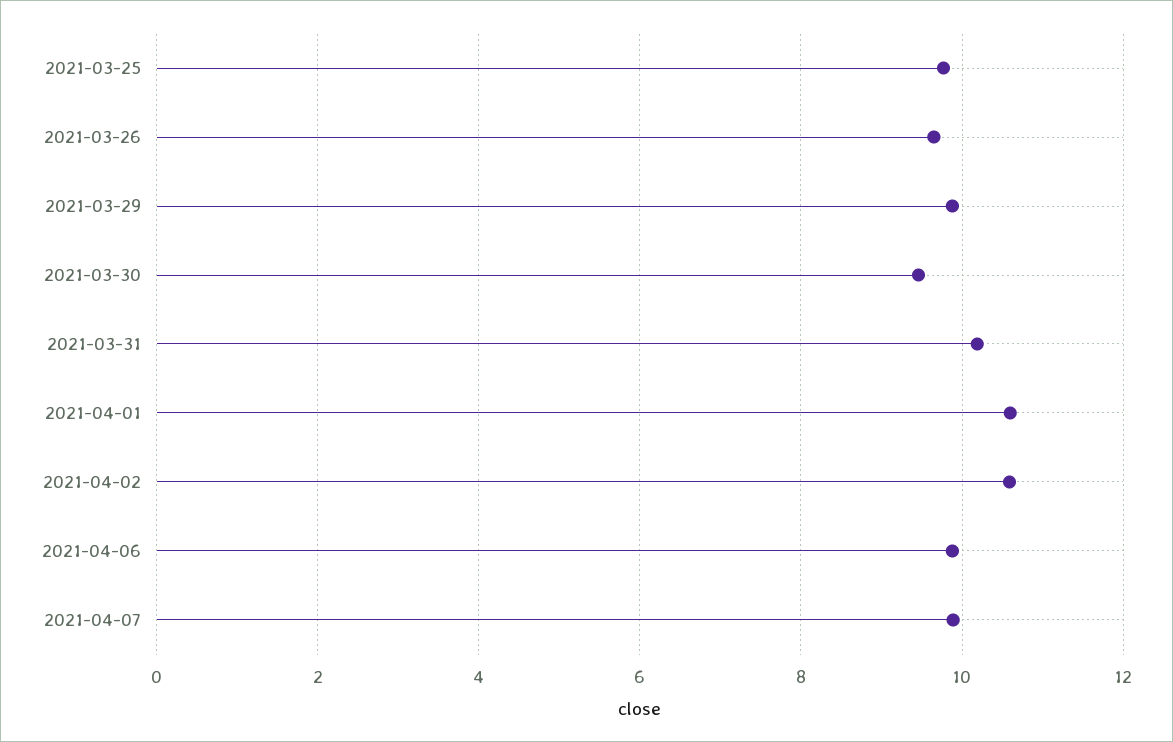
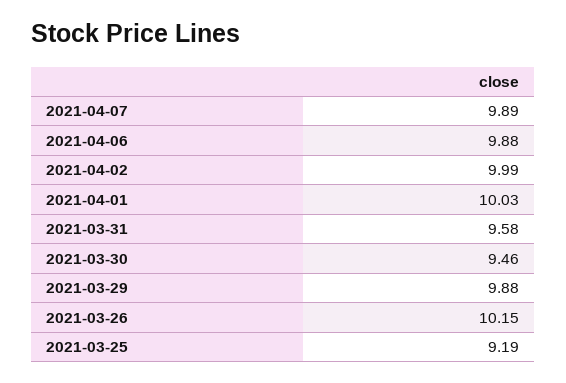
  {
-   "2021-03-25": 9.8,
+   "2021-03-25": 9.19,
-   "2021-03-26": 9.6,
+   "2021-03-26": 10.15,
    "2021-03-29": 9.88,
    "2021-03-30": 9.46,
-   "2021-03-31": 10.2,
+   "2021-03-31": 9.58,
-   "2021-04-01": 10.6,
+   "2021-04-01": 10.03,
-   "2021-04-02": 10.6,
+   "2021-04-02": 9.99,
    "2021-04-06": 9.88,
    "2021-04-07": 9.89
  }

